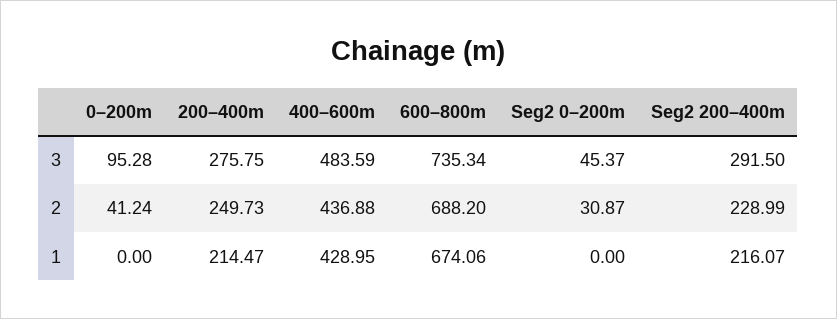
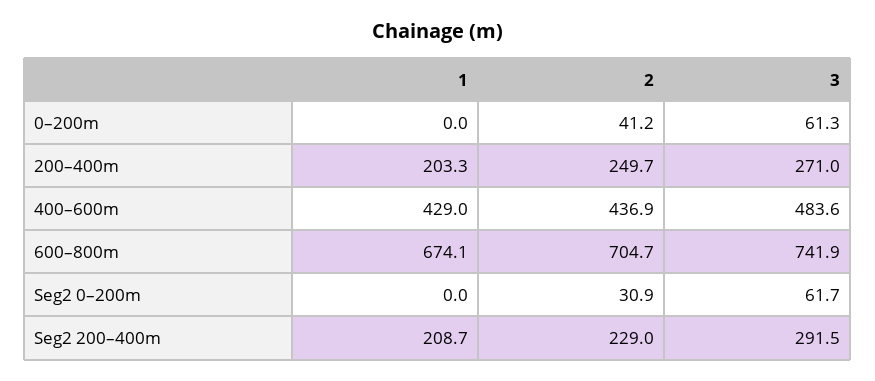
  {
    "0–200m": {
-     "3": 95.28,
+     "3": 61.3,
      "2": 41.24,
      "1": 0
    },
    "200–400m": {
-     "3": 275.75,
+     "3": 271,
      "2": 249.73,
-     "1": 214.47
+     "1": 203.3
    },
    "400–600m": {
      "3": 483.59,
      "2": 436.88,
      "1": 428.95
    },
    "600–800m": {
-     "3": 735.34,
+     "3": 741.9,
-     "2": 688.2,
+     "2": 704.7,
      "1": 674.06
    },
    "Seg2 0–200m": {
-     "3": 45.37,
+     "3": 61.7,
      "2": 30.87,
      "1": 0
    },
    "Seg2 200–400m": {
      "3": 291.5,
      "2": 228.99,
-     "1": 216.07
+     "1": 208.7
    }
  }

